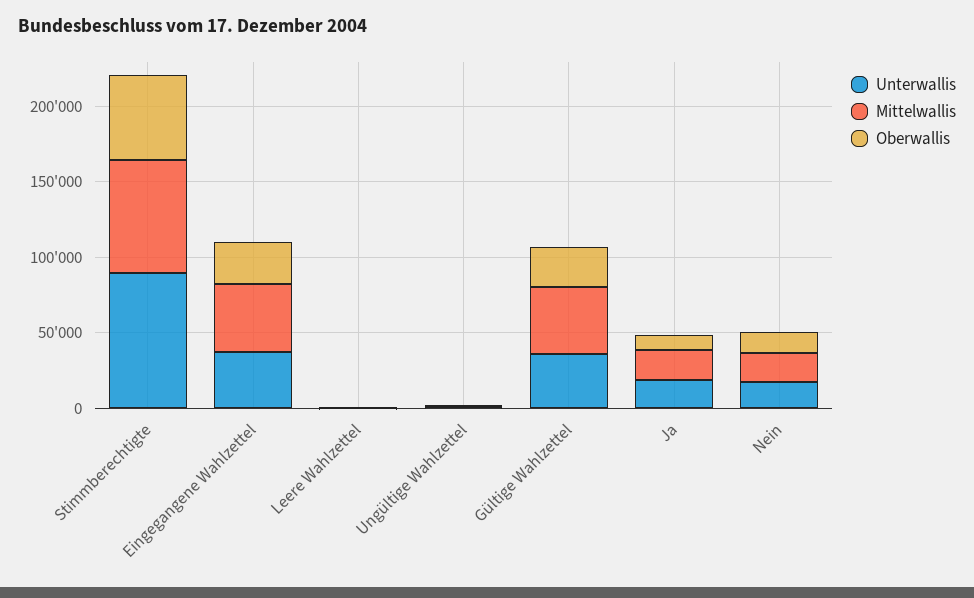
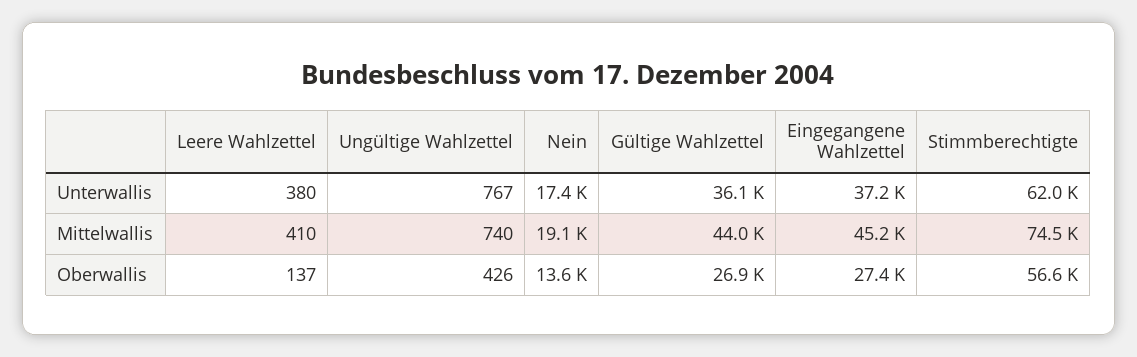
  {
    "Unterwallis": {
-     "Stimmberechtigte": 90000,
+     "Stimmberechtigte": 62000,
      "Eingegangene Wahlzettel": 37200,
      "Leere Wahlzettel": 380,
      "Ungültige Wahlzettel": 767,
      "Gültige Wahlzettel": 36100,
-     "Ja": 20000,
      "Nein": 17400
    },
    "Mittelwallis": {
      "Stimmberechtigte": 74500,
      "Eingegangene Wahlzettel": 45200,
      "Leere Wahlzettel": 410,
      "Ungültige Wahlzettel": 740,
      "Gültige Wahlzettel": 44000,
-     "Ja": 20000,
      "Nein": 19100
    },
    "Oberwallis": {
      "Stimmberechtigte": 56600,
      "Eingegangene Wahlzettel": 27400,
      "Leere Wahlzettel": 137,
      "Ungültige Wahlzettel": 426,
      "Gültige Wahlzettel": 26900,
-     "Ja": 10000,
      "Nein": 13600
    }
  }

